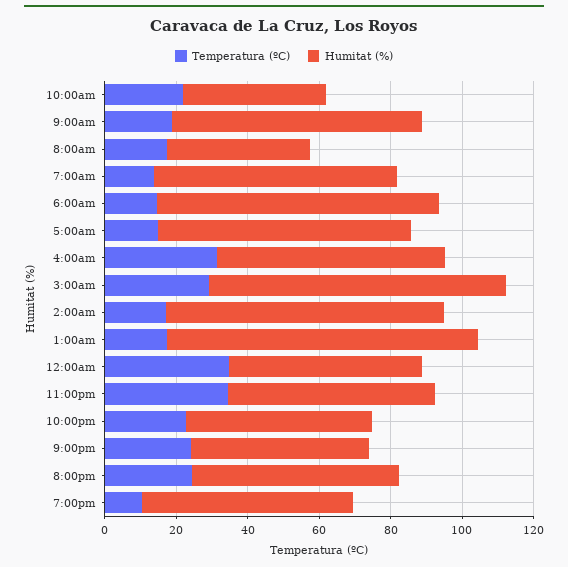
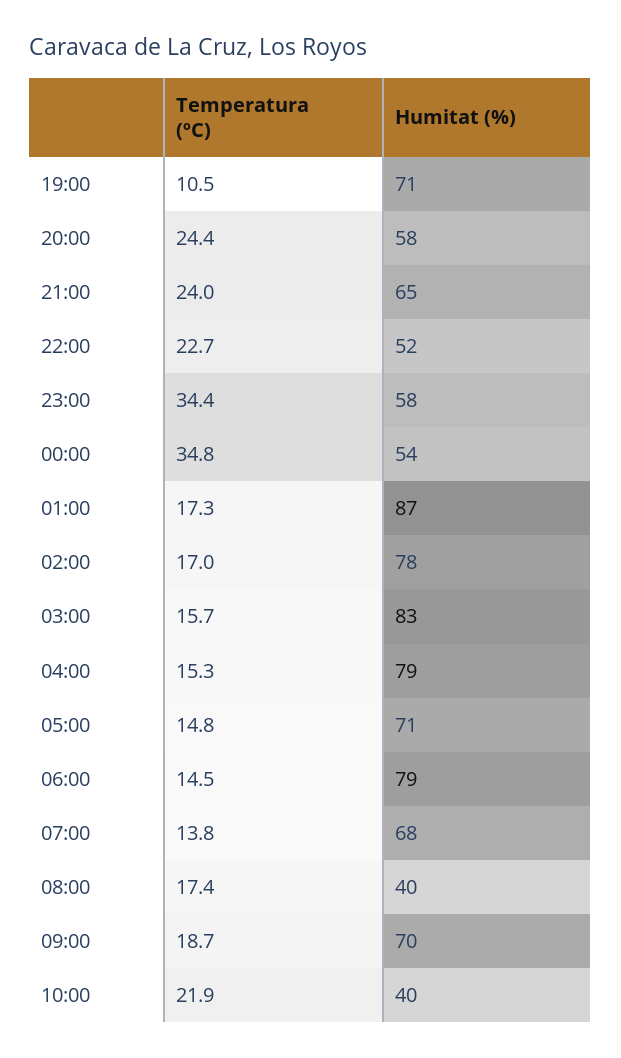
  {
    "Temperatura (ºC)": {
      "10:00am": 21.9,
      "9:00am": 18.7,
      "8:00am": 17.4,
      "7:00am": 13.8,
      "6:00am": 14.5,
      "5:00am": 14.8,
-     "4:00am": 30,
+     "4:00am": 15.3,
-     "3:00am": 30,
+     "3:00am": 15.7,
      "2:00am": 17,
      "1:00am": 17.3,
      "12:00am": 34.8,
      "11:00pm": 34.4,
      "10:00pm": 22.7,
      "9:00pm": 24,
      "8:00pm": 24.4,
      "7:00pm": 10.5
    },
    "Humitat (%)": {
      "10:00am": 40,
      "9:00am": 70,
      "8:00am": 40,
      "7:00am": 68,
      "6:00am": 79,
      "5:00am": 71,
-     "4:00am": 65,
+     "4:00am": 79,
      "3:00am": 83,
      "2:00am": 78,
      "1:00am": 87,
      "12:00am": 54,
      "11:00pm": 58,
      "10:00pm": 52,
-     "9:00pm": 50,
+     "9:00pm": 65,
      "8:00pm": 58,
-     "7:00pm": 60
+     "7:00pm": 71
    }
  }

